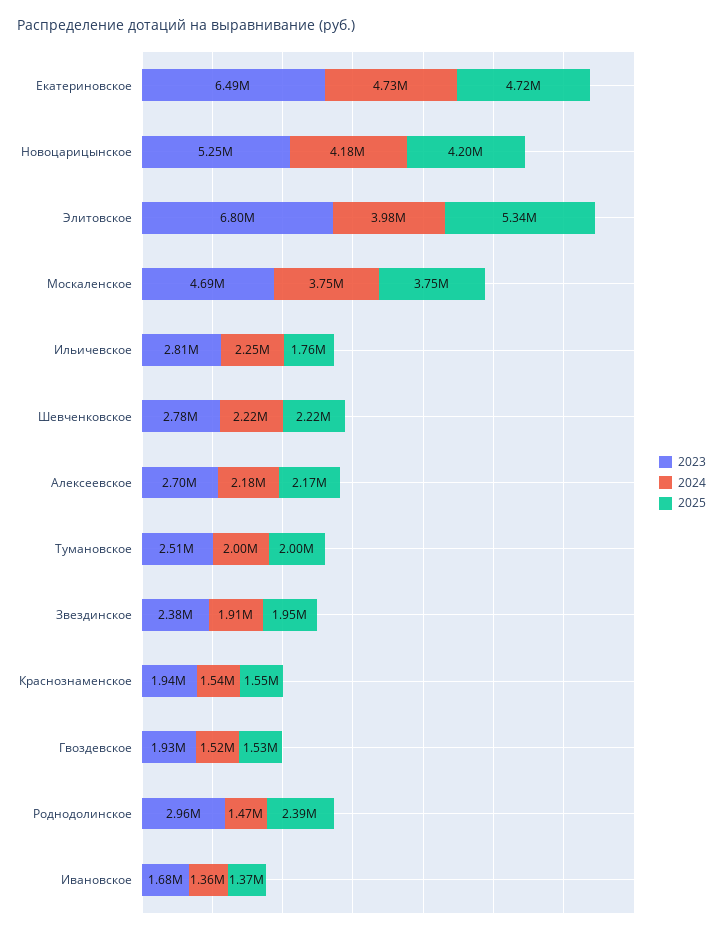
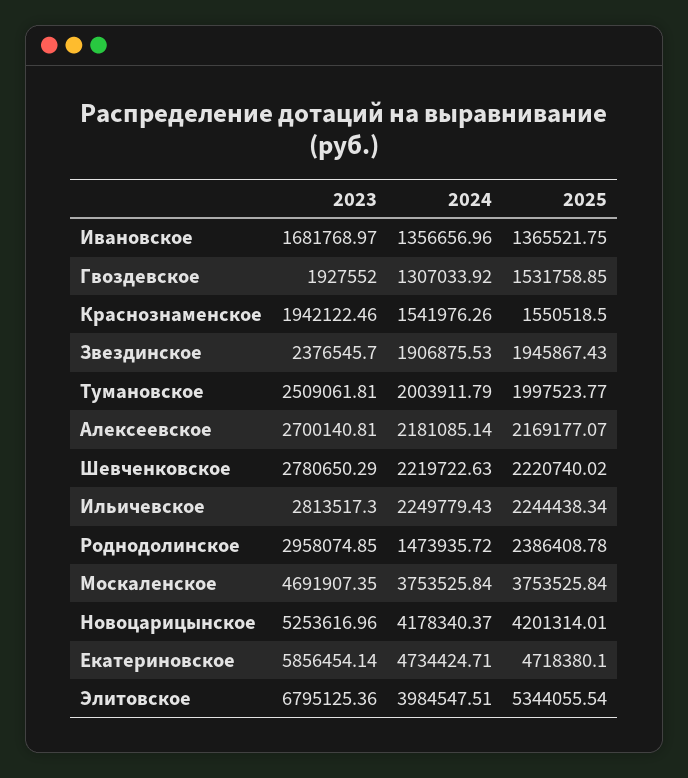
  {
    "2023": {
-     "Екатериновское": 6490000,
+     "Екатериновское": 5856454.14,
      "Новоцарицынское": 5253616.96,
      "Элитовское": 6795125.36,
      "Москаленское": 4691907.35,
      "Ильичевское": 2813517.3,
      "Шевченковское": 2780650.29,
      "Алексеевское": 2700140.81,
      "Тумановское": 2509061.81,
      "Звездинское": 2376545.7,
      "Краснознаменское": 1942122.46,
      "Гвоздевское": 1927552,
      "Роднодолинское": 2958074.85,
      "Ивановское": 1681768.97
    },
    "2024": {
      "Екатериновское": 4734424.71,
      "Новоцарицынское": 4178340.37,
      "Элитовское": 3984547.51,
      "Москаленское": 3753525.84,
      "Ильичевское": 2249779.43,
      "Шевченковское": 2219722.63,
      "Алексеевское": 2181085.14,
      "Тумановское": 2003911.79,
      "Звездинское": 1906875.53,
      "Краснознаменское": 1541976.26,
-     "Гвоздевское": 1520000,
+     "Гвоздевское": 1307033.92,
      "Роднодолинское": 1473935.72,
      "Ивановское": 1356656.96
    },
    "2025": {
      "Екатериновское": 4718380.1,
      "Новоцарицынское": 4201314.01,
      "Элитовское": 5344055.54,
      "Москаленское": 3753525.84,
-     "Ильичевское": 1760000,
+     "Ильичевское": 2244438.34,
      "Шевченковское": 2220740.02,
      "Алексеевское": 2169177.07,
      "Тумановское": 1997523.77,
      "Звездинское": 1945867.43,
      "Краснознаменское": 1550518.5,
      "Гвоздевское": 1531758.85,
      "Роднодолинское": 2386408.78,
      "Ивановское": 1365521.75
    }
  }

